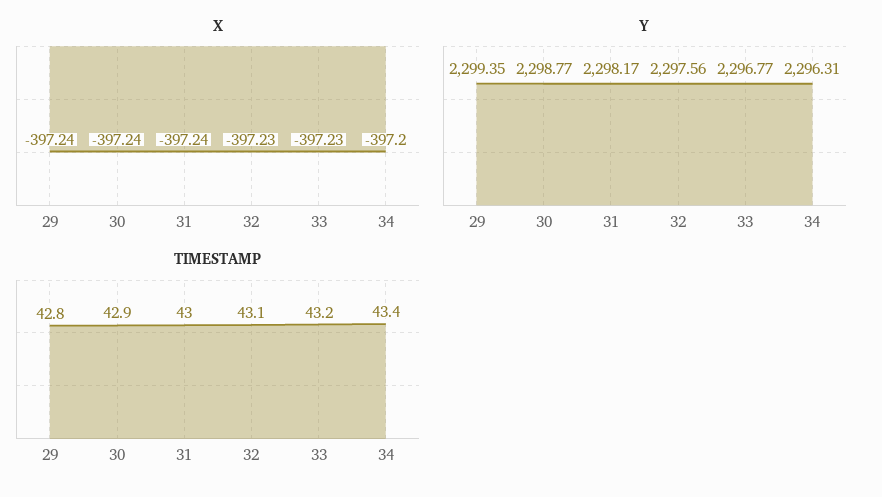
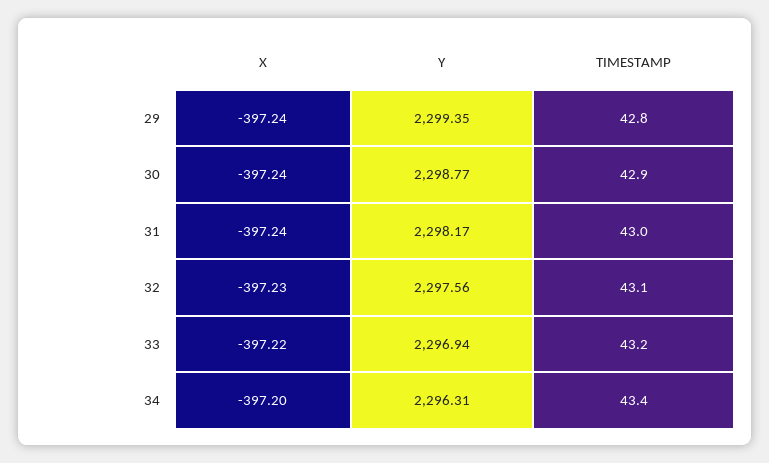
  {
    "X": {
      "29": -397.24,
      "30": -397.24,
      "31": -397.24,
      "32": -397.23,
-     "33": -397.23,
+     "33": -397.22,
      "34": -397.2
    },
    "Y": {
      "29": 2299.35,
      "30": 2298.77,
      "31": 2298.17,
      "32": 2297.56,
-     "33": 2296.77,
+     "33": 2296.94,
      "34": 2296.31
    },
    "TIMESTAMP": {
      "29": 42.8,
      "30": 42.9,
      "31": 43,
      "32": 43.1,
      "33": 43.2,
      "34": 43.4
    }
  }

